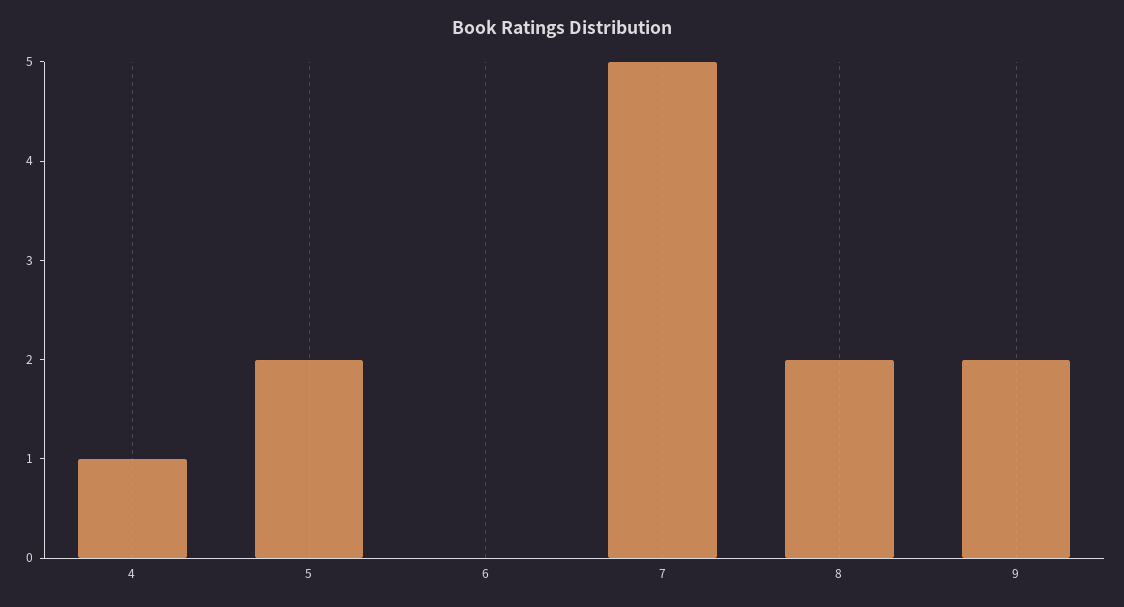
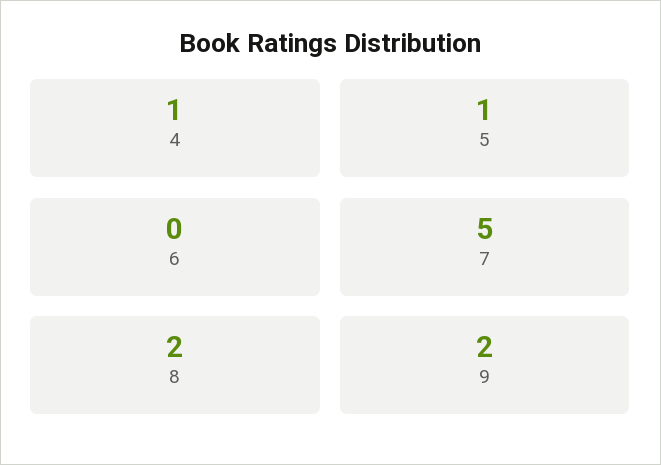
  {
    "4": 1,
-   "5": 2,
+   "5": 1,
    "6": 0,
    "7": 5,
    "8": 2,
    "9": 2
  }

